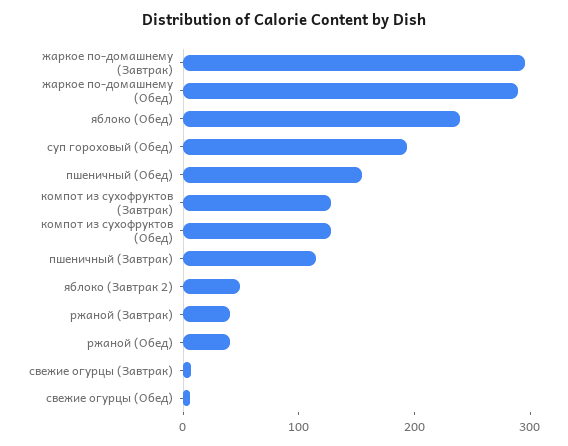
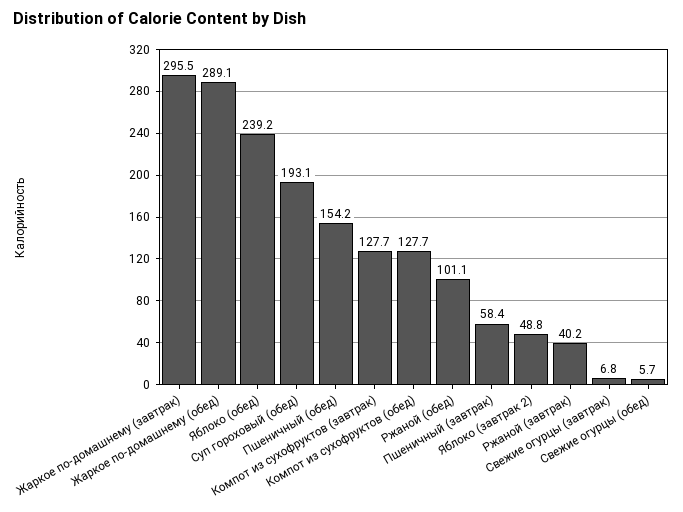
  {
    "жаркое по-домашнему (Завтрак)": 295.5,
    "жаркое по-домашнему (Обед)": 289.1,
    "яблоко (Обед)": 239.2,
    "суп гороховый (Обед)": 193.1,
    "пшеничный (Обед)": 154.2,
    "компот из сухофруктов (Завтрак)": 127.7,
    "компот из сухофруктов (Обед)": 127.7,
-   "пшеничный (Завтрак)": 120,
+   "пшеничный (Завтрак)": 58.4,
    "яблоко (Завтрак 2)": 48.8,
    "ржаной (Завтрак)": 40.2,
-   "ржаной (Обед)": 40,
+   "ржаной (Обед)": 101.1,
    "свежие огурцы (Завтрак)": 6.8,
    "свежие огурцы (Обед)": 5.7
  }

